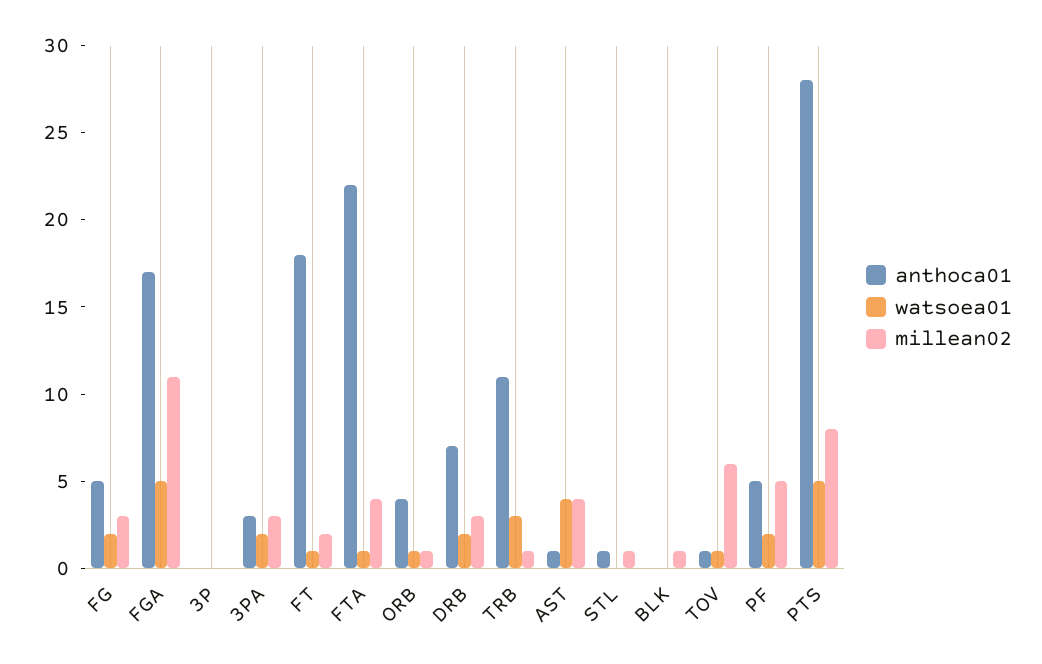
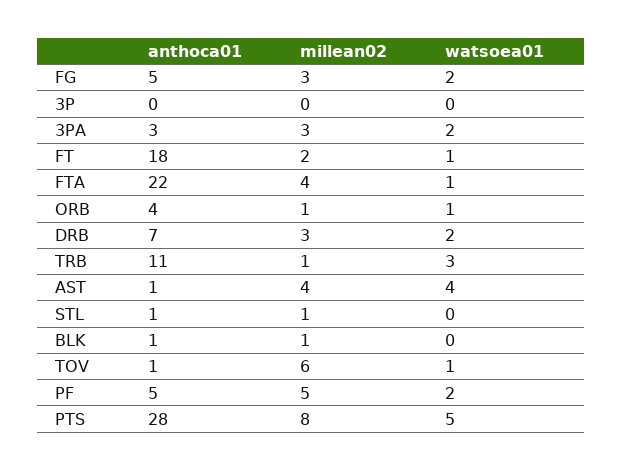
  {
    "anthoca01": {
      "FG": 5,
-     "FGA": 17,
      "3P": 0,
      "3PA": 3,
      "FT": 18,
      "FTA": 22,
      "ORB": 4,
      "DRB": 7,
      "TRB": 11,
      "AST": 1,
      "STL": 1,
-     "BLK": 0,
+     "BLK": 1,
      "TOV": 1,
      "PF": 5,
      "PTS": 28
    },
    "watsoea01": {
      "FG": 2,
-     "FGA": 5,
      "3P": 0,
      "3PA": 2,
      "FT": 1,
      "FTA": 1,
      "ORB": 1,
      "DRB": 2,
      "TRB": 3,
      "AST": 4,
      "STL": 0,
      "BLK": 0,
      "TOV": 1,
      "PF": 2,
      "PTS": 5
    },
    "millean02": {
      "FG": 3,
-     "FGA": 11,
      "3P": 0,
      "3PA": 3,
      "FT": 2,
      "FTA": 4,
      "ORB": 1,
      "DRB": 3,
      "TRB": 1,
      "AST": 4,
      "STL": 1,
      "BLK": 1,
      "TOV": 6,
      "PF": 5,
      "PTS": 8
    }
  }

